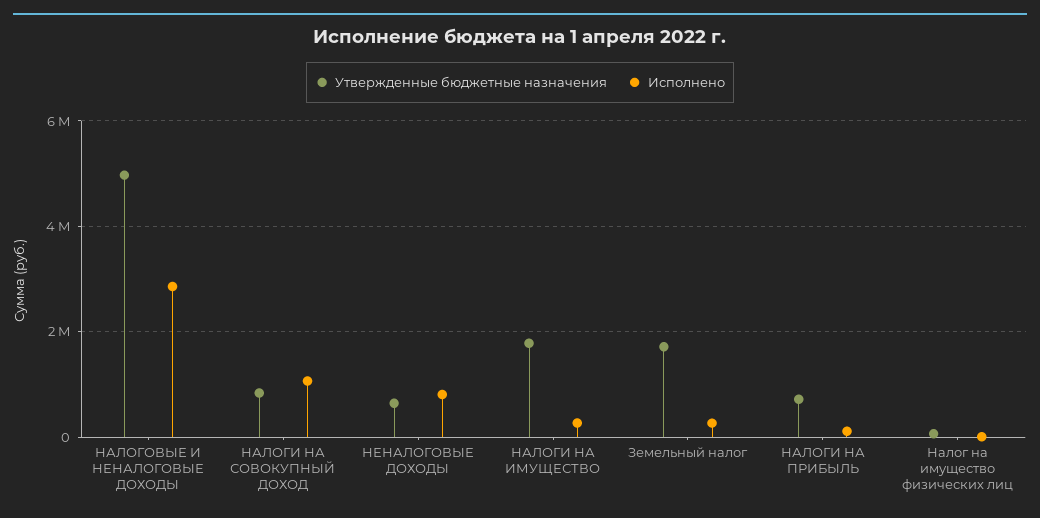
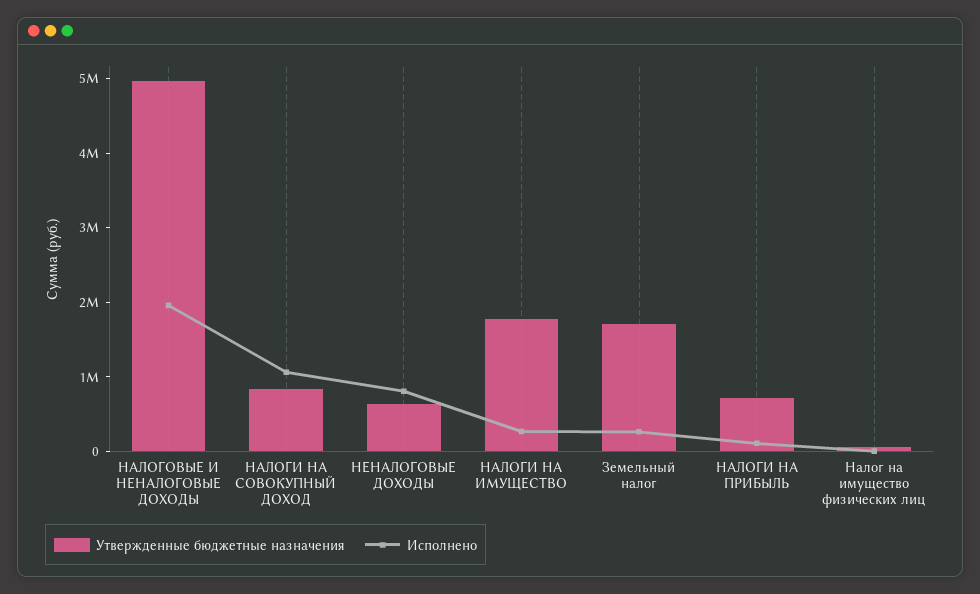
  {
    "Утвержденные бюджетные назначения": {
      "НАЛОГОВЫЕ И НЕНАЛОГОВЫЕ ДОХОДЫ": 5000000,
      "НАЛОГИ НА СОВОКУПНЫЙ ДОХОД": 800000,
      "НЕНАЛОГОВЫЕ ДОХОДЫ": 600000,
      "НАЛОГИ НА ИМУЩЕСТВО": 1800000,
      "Земельный налог": 1800000,
      "НАЛОГИ НА ПРИБЫЛЬ": 800000,
      "Налог на имущество физических лиц": 0
    },
    "Исполнено": {
-     "НАЛОГОВЫЕ И НЕНАЛОГОВЫЕ ДОХОДЫ": 2800000,
+     "НАЛОГОВЫЕ И НЕНАЛОГОВЫЕ ДОХОДЫ": 2000000,
      "НАЛОГИ НА СОВОКУПНЫЙ ДОХОД": 1000000,
      "НЕНАЛОГОВЫЕ ДОХОДЫ": 800000,
      "НАЛОГИ НА ИМУЩЕСТВО": 200000,
      "Земельный налог": 200000,
      "НАЛОГИ НА ПРИБЫЛЬ": 200000,
      "Налог на имущество физических лиц": 0
    }
  }

